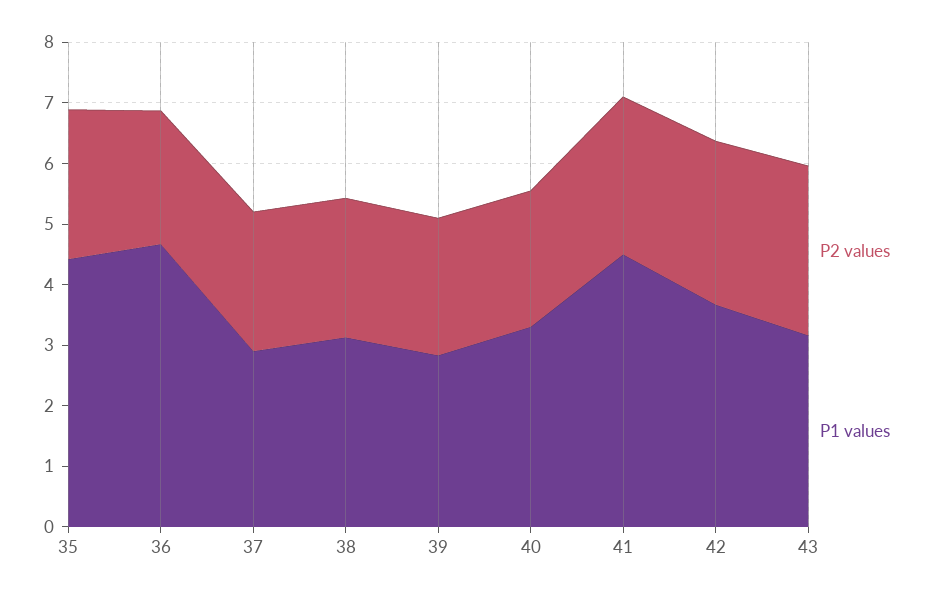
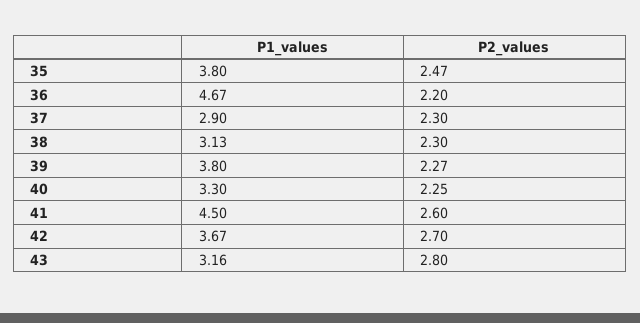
  {
    "P2 values": {
      "35": 2.47,
      "36": 2.2,
      "37": 2.3,
      "38": 2.3,
      "39": 2.27,
      "40": 2.25,
      "41": 2.6,
      "42": 2.7,
      "43": 2.8
    },
    "P1 values": {
-     "35": 4.4,
+     "35": 3.8,
      "36": 4.67,
      "37": 2.9,
      "38": 3.13,
-     "39": 2.8,
+     "39": 3.8,
      "40": 3.3,
      "41": 4.5,
      "42": 3.67,
      "43": 3.16
    }
  }

